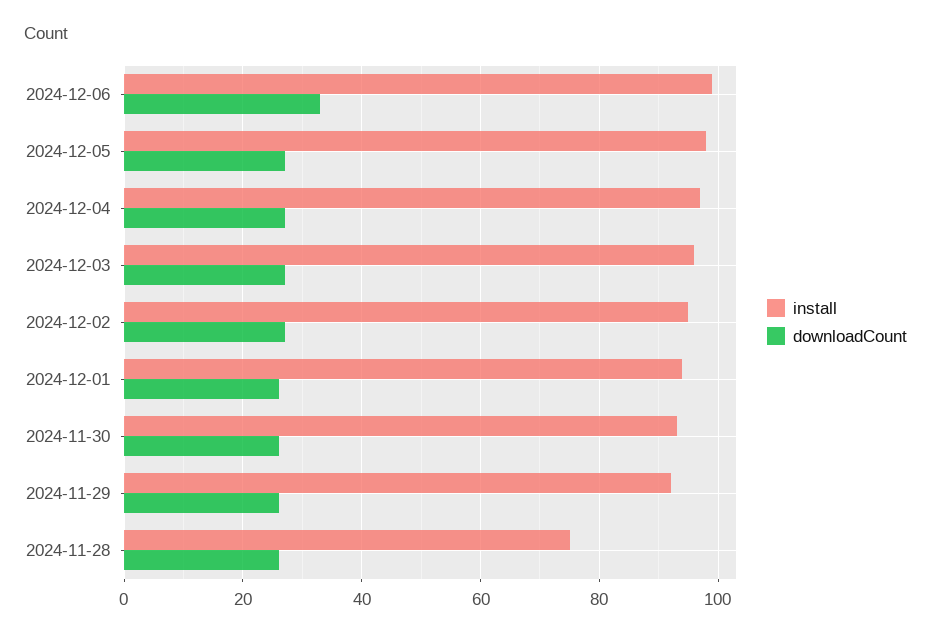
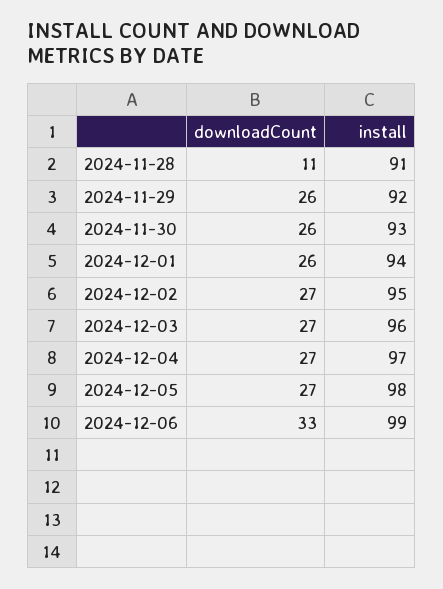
  {
    "install": {
      "2024-12-06": 99,
      "2024-12-05": 98,
      "2024-12-04": 97,
      "2024-12-03": 96,
      "2024-12-02": 95,
      "2024-12-01": 94,
      "2024-11-30": 93,
      "2024-11-29": 92,
-     "2024-11-28": 75
+     "2024-11-28": 91
    },
    "downloadCount": {
      "2024-12-06": 33,
      "2024-12-05": 27,
      "2024-12-04": 27,
      "2024-12-03": 27,
      "2024-12-02": 27,
      "2024-12-01": 26,
      "2024-11-30": 26,
      "2024-11-29": 26,
-     "2024-11-28": 25
+     "2024-11-28": 11
    }
  }

